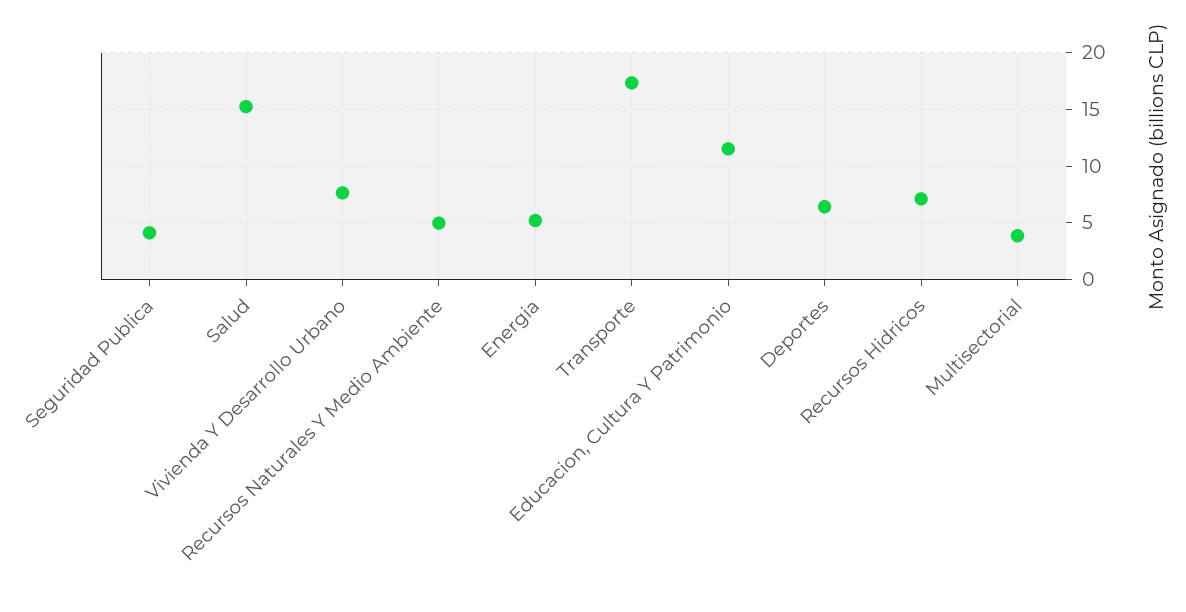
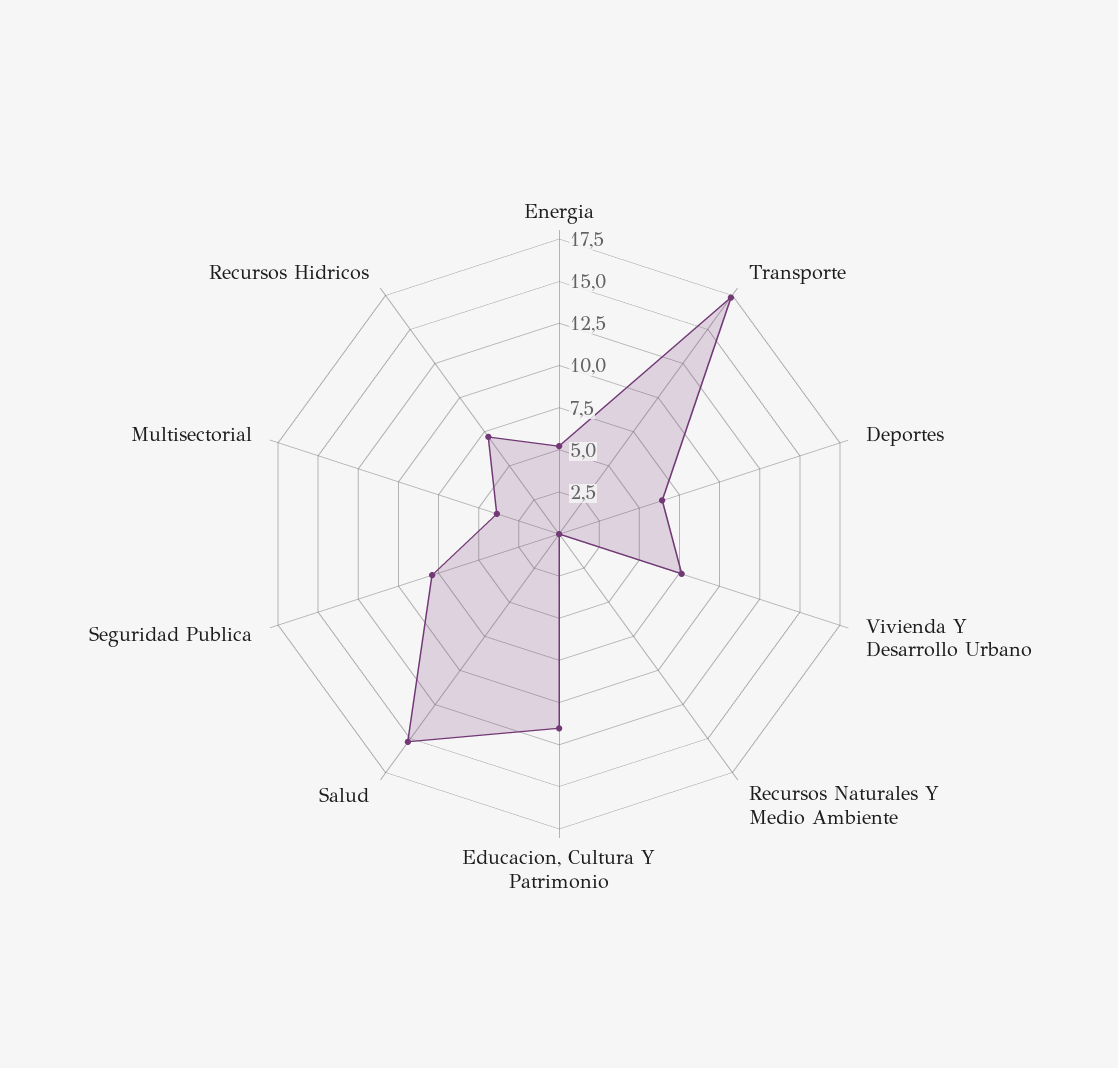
  {
-   "Seguridad Publica": 4,
+   "Seguridad Publica": 8,
    "Salud": 15,
    "Vivienda Y Desarrollo Urbano": 7.5,
-   "Recursos Naturales Y Medio Ambiente": 5,
+   "Recursos Naturales Y Medio Ambiente": 0,
    "Energia": 5,
    "Transporte": 17.5,
    "Educacion, Cultura Y Patrimonio": 11.5,
    "Deportes": 6.5,
    "Recursos Hidricos": 7,
    "Multisectorial": 4
  }

